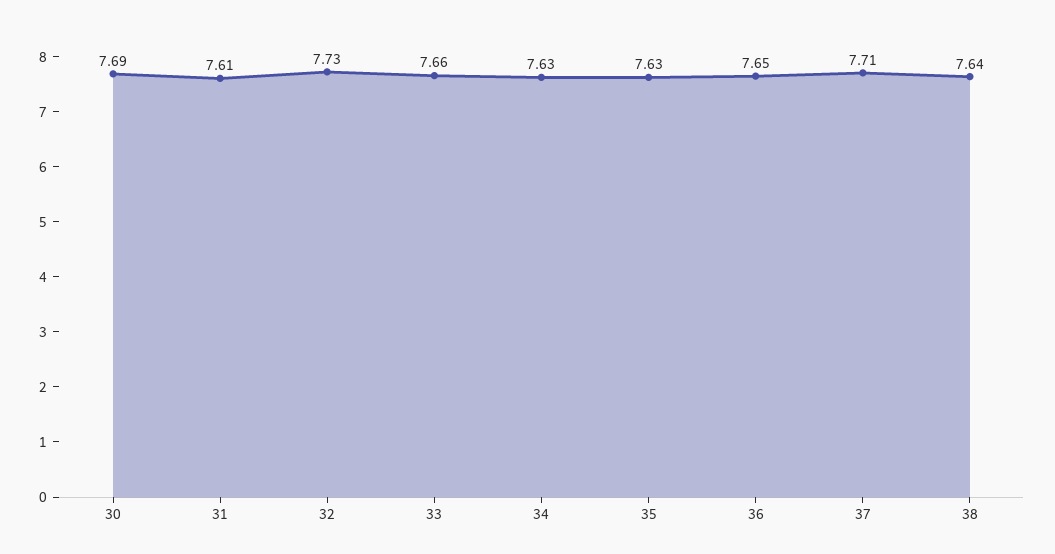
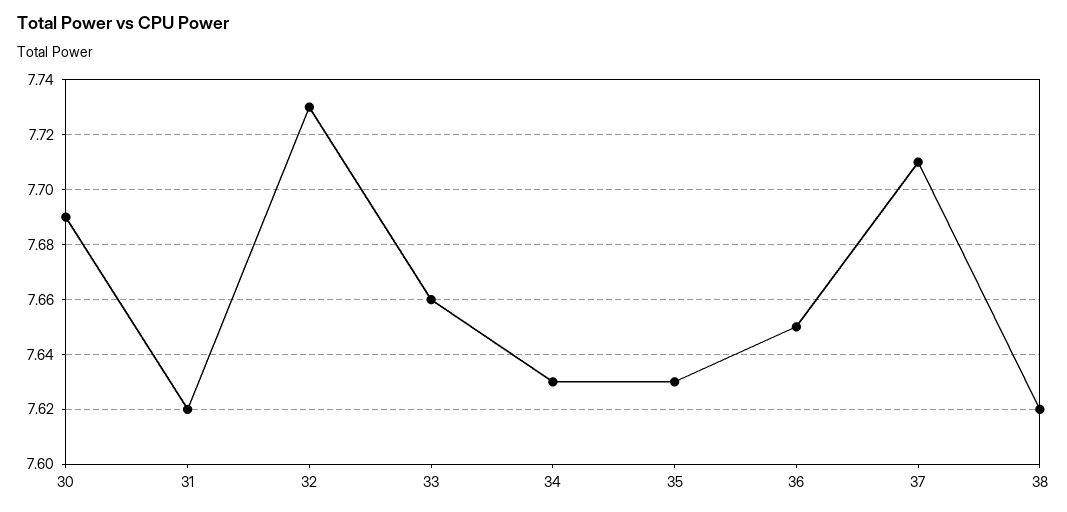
  {
    "30": 7.69,
-   "31": 7.61,
+   "31": 7.62,
    "32": 7.73,
    "33": 7.66,
    "34": 7.63,
    "35": 7.63,
    "36": 7.65,
    "37": 7.71,
-   "38": 7.64
+   "38": 7.62
  }

